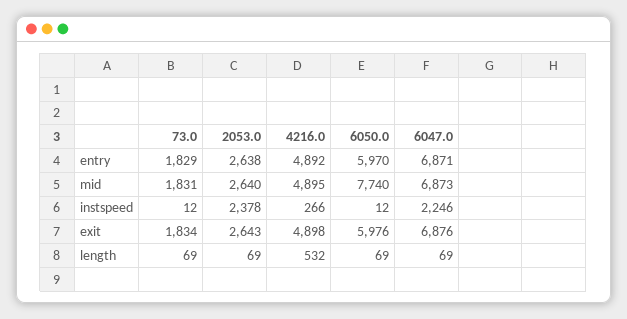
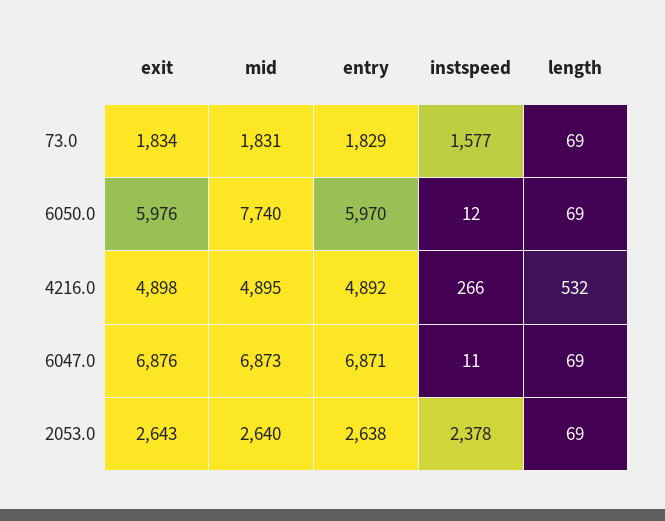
  {
    "73.0": {
      "entry": 1829,
      "mid": 1831,
-     "instspeed": 12,
+     "instspeed": 1577,
      "exit": 1834,
      "length": 69
    },
    "2053.0": {
      "entry": 2638,
      "mid": 2640,
      "instspeed": 2378,
      "exit": 2643,
      "length": 69
    },
    "4216.0": {
      "entry": 4892,
      "mid": 4895,
      "instspeed": 266,
      "exit": 4898,
      "length": 532
    },
    "6050.0": {
      "entry": 5970,
      "mid": 7740,
      "instspeed": 12,
      "exit": 5976,
      "length": 69
    },
    "6047.0": {
      "entry": 6871,
      "mid": 6873,
-     "instspeed": 2246,
+     "instspeed": 11,
      "exit": 6876,
      "length": 69
    }
  }

